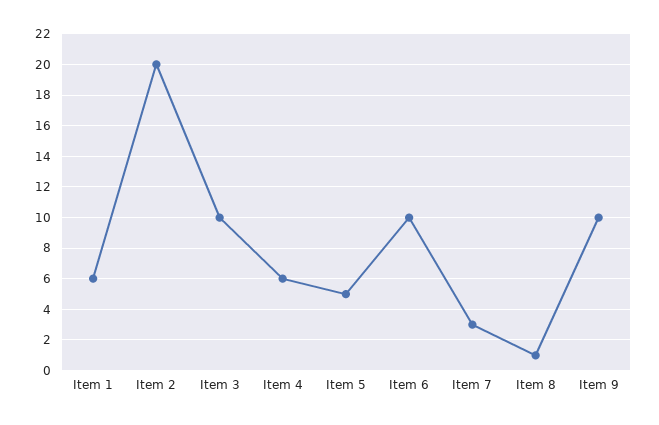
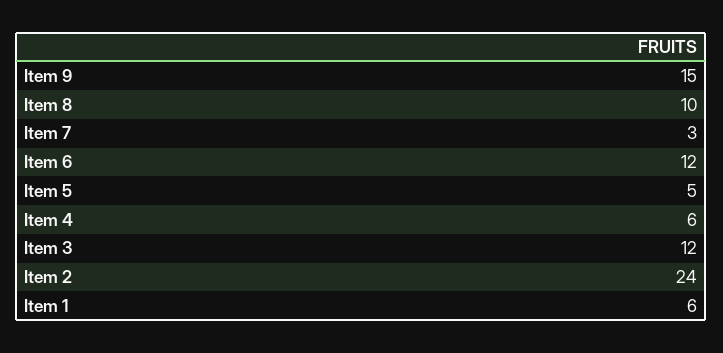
  {
    "Item 1": 6,
-   "Item 2": 20,
+   "Item 2": 24,
-   "Item 3": 10,
+   "Item 3": 12,
    "Item 4": 6,
    "Item 5": 5,
-   "Item 6": 10,
+   "Item 6": 12,
    "Item 7": 3,
-   "Item 8": 1,
+   "Item 8": 10,
-   "Item 9": 10
+   "Item 9": 15
  }

